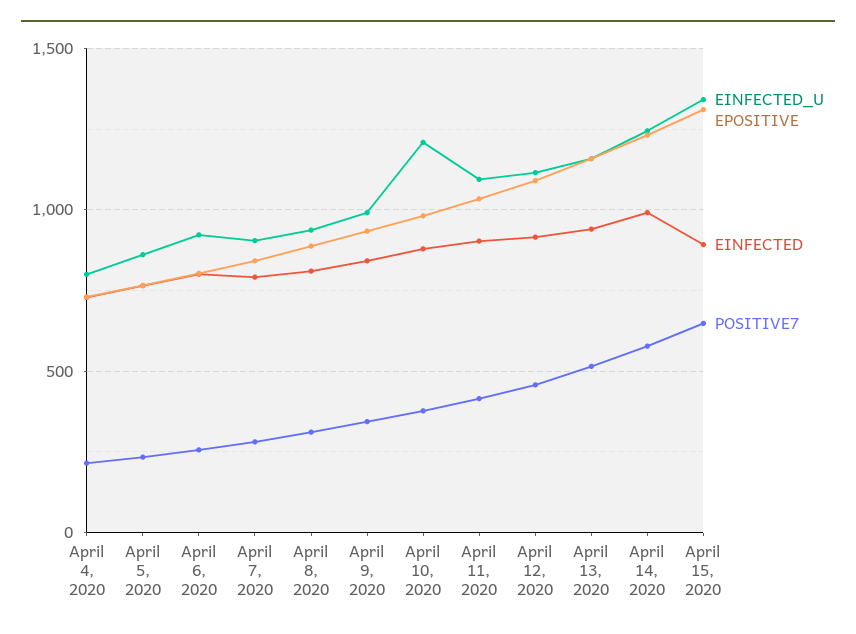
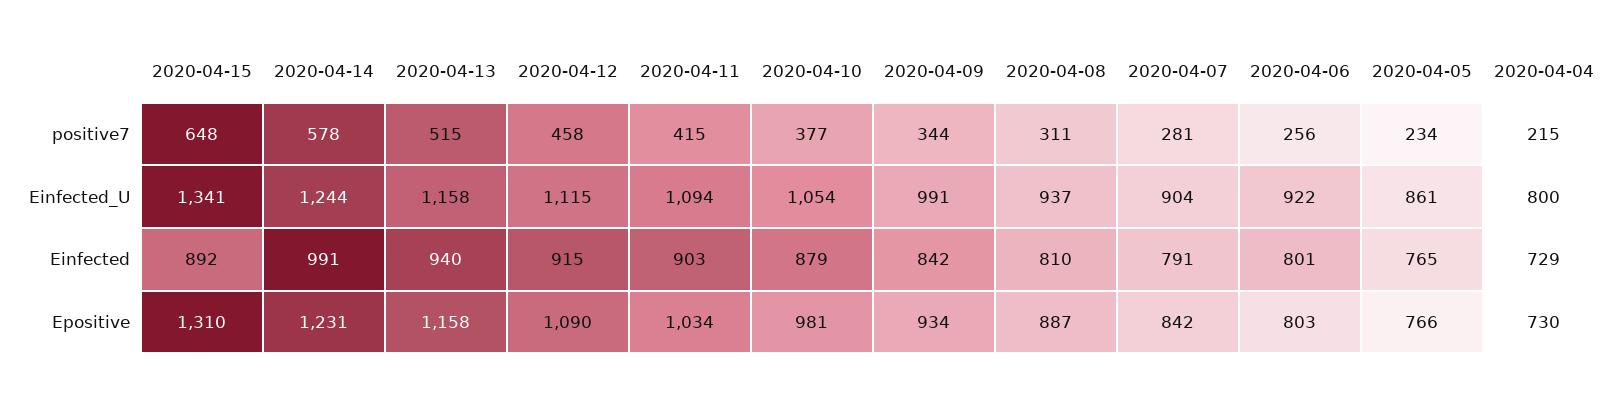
  {
    "EINFECTED_U": {
      "April 4, 2020": 800,
      "April 5, 2020": 861,
      "April 6, 2020": 922,
      "April 7, 2020": 904,
      "April 8, 2020": 937,
      "April 9, 2020": 991,
-     "April 10, 2020": 1200,
+     "April 10, 2020": 1054,
      "April 11, 2020": 1094,
      "April 12, 2020": 1115,
      "April 13, 2020": 1158,
      "April 14, 2020": 1244,
      "April 15, 2020": 1341
    },
    "EPOSITIVE": {
      "April 4, 2020": 730,
      "April 5, 2020": 766,
      "April 6, 2020": 803,
      "April 7, 2020": 842,
      "April 8, 2020": 887,
      "April 9, 2020": 934,
      "April 10, 2020": 981,
      "April 11, 2020": 1034,
      "April 12, 2020": 1090,
      "April 13, 2020": 1158,
      "April 14, 2020": 1231,
      "April 15, 2020": 1310
    },
    "EINFECTED": {
      "April 4, 2020": 729,
      "April 5, 2020": 765,
      "April 6, 2020": 801,
      "April 7, 2020": 791,
      "April 8, 2020": 810,
      "April 9, 2020": 842,
      "April 10, 2020": 879,
      "April 11, 2020": 903,
      "April 12, 2020": 915,
      "April 13, 2020": 940,
      "April 14, 2020": 991,
      "April 15, 2020": 892
    },
    "POSITIVE7": {
      "April 4, 2020": 215,
      "April 5, 2020": 234,
      "April 6, 2020": 256,
      "April 7, 2020": 281,
      "April 8, 2020": 311,
      "April 9, 2020": 344,
      "April 10, 2020": 377,
      "April 11, 2020": 415,
      "April 12, 2020": 458,
      "April 13, 2020": 515,
      "April 14, 2020": 578,
      "April 15, 2020": 648
    }
  }

